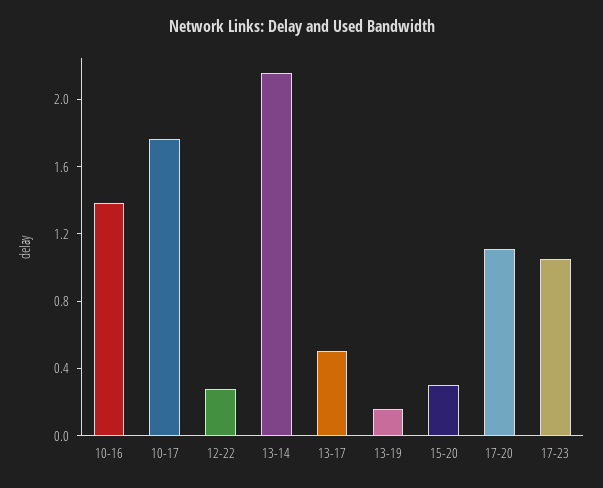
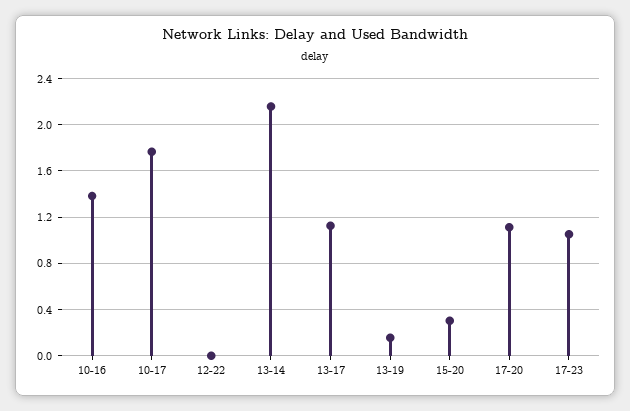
  {
    "10-16": 1.4,
    "10-17": 1.8,
-   "12-22": 0.3,
+   "12-22": 0,
    "13-14": 2.2,
-   "13-17": 0.5,
+   "13-17": 1.1,
    "13-19": 0.2,
    "15-20": 0.3,
    "17-20": 1.1,
    "17-23": 1.1
  }

